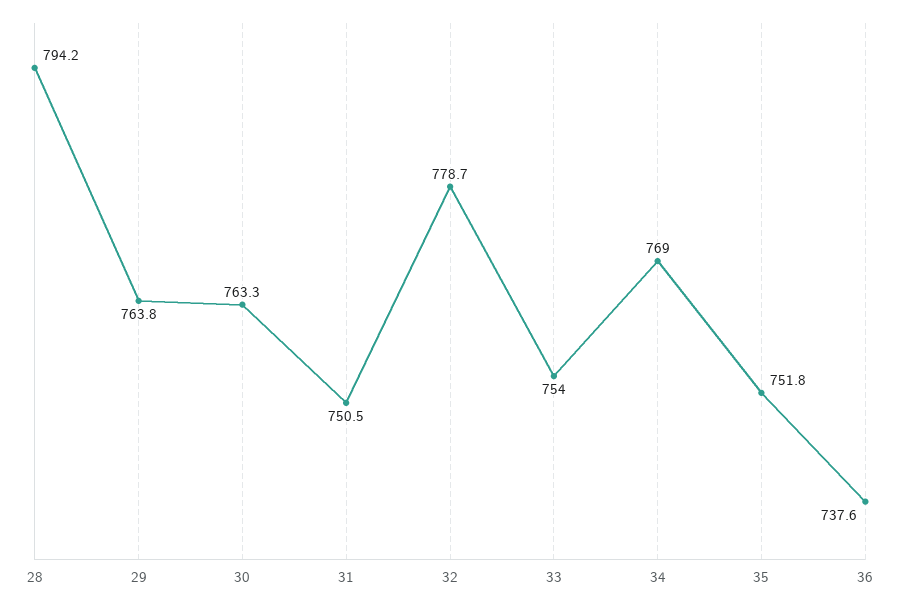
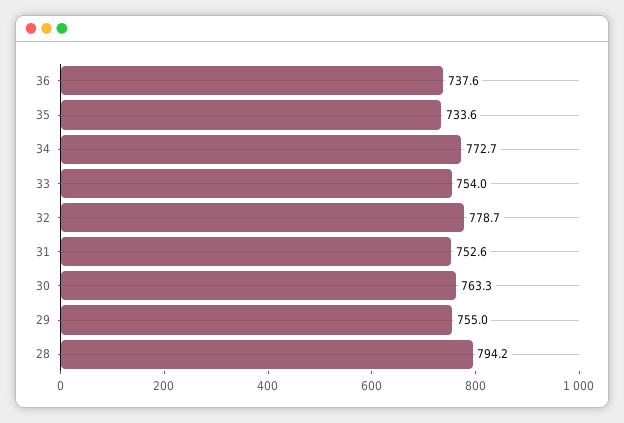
  {
    "28": 794.2,
-   "29": 763.8,
+   "29": 755,
    "30": 763.3,
-   "31": 750.5,
+   "31": 752.6,
    "32": 778.7,
    "33": 754,
-   "34": 769,
+   "34": 772.7,
-   "35": 751.8,
+   "35": 733.6,
    "36": 737.6
  }

